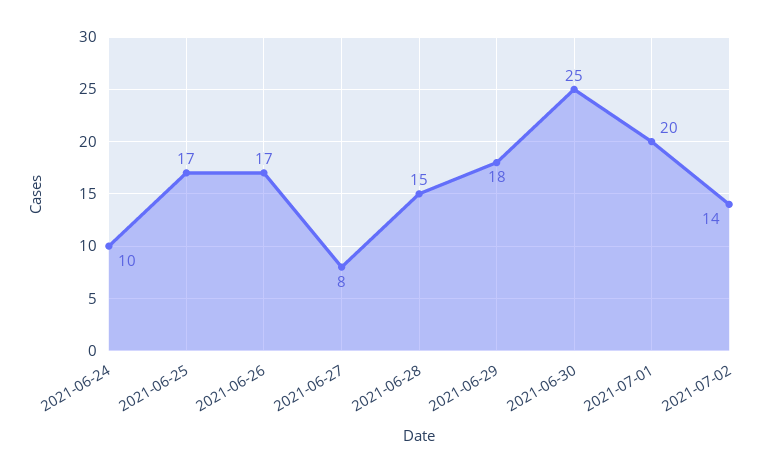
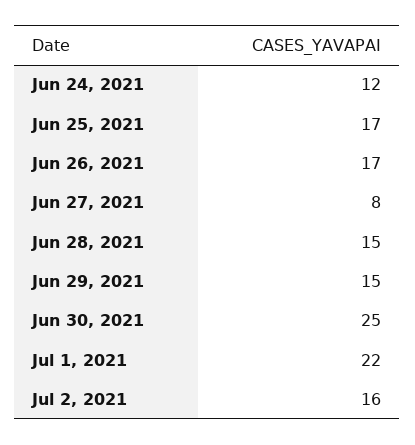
  {
-   "2021-06-24": 10,
+   "2021-06-24": 12,
    "2021-06-25": 17,
    "2021-06-26": 17,
    "2021-06-27": 8,
    "2021-06-28": 15,
-   "2021-06-29": 18,
+   "2021-06-29": 15,
    "2021-06-30": 25,
-   "2021-07-01": 20,
+   "2021-07-01": 22,
-   "2021-07-02": 14
+   "2021-07-02": 16
  }

